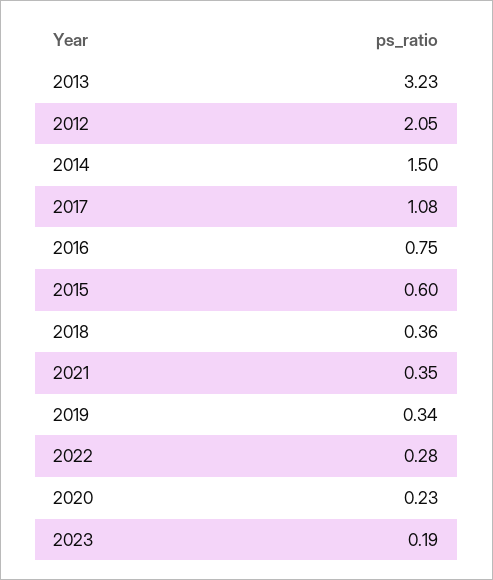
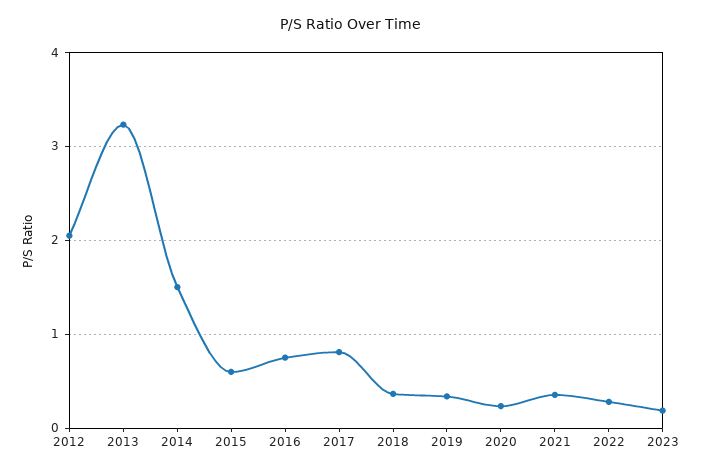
  {
    "2013": 3.23,
    "2012": 2.05,
    "2014": 1.5,
-   "2017": 1.08,
+   "2017": 0.8,
    "2016": 0.75,
    "2015": 0.6,
    "2018": 0.36,
    "2021": 0.35,
    "2019": 0.34,
    "2022": 0.28,
    "2020": 0.23,
    "2023": 0.19
  }

